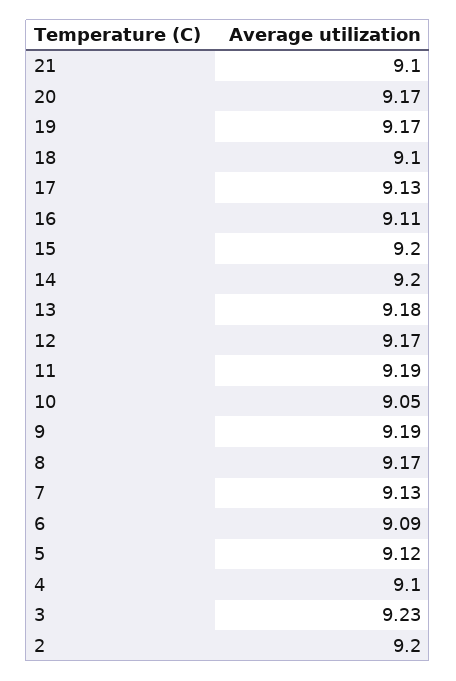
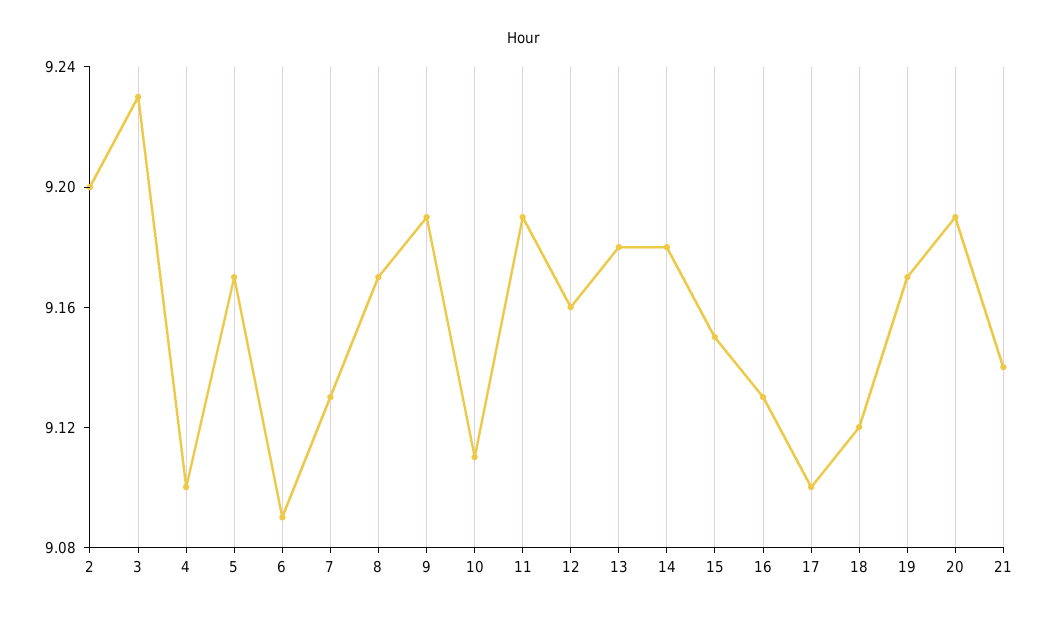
  {
-   "21": 9.1,
+   "21": 9.14,
-   "20": 9.17,
+   "20": 9.19,
    "19": 9.17,
-   "18": 9.1,
+   "18": 9.12,
-   "17": 9.13,
+   "17": 9.1,
-   "16": 9.11,
+   "16": 9.13,
-   "15": 9.2,
+   "15": 9.15,
-   "14": 9.2,
+   "14": 9.18,
    "13": 9.18,
-   "12": 9.17,
+   "12": 9.16,
    "11": 9.19,
-   "10": 9.05,
+   "10": 9.11,
    "9": 9.19,
    "8": 9.17,
    "7": 9.13,
    "6": 9.09,
-   "5": 9.12,
+   "5": 9.17,
    "4": 9.1,
    "3": 9.23,
    "2": 9.2
  }

